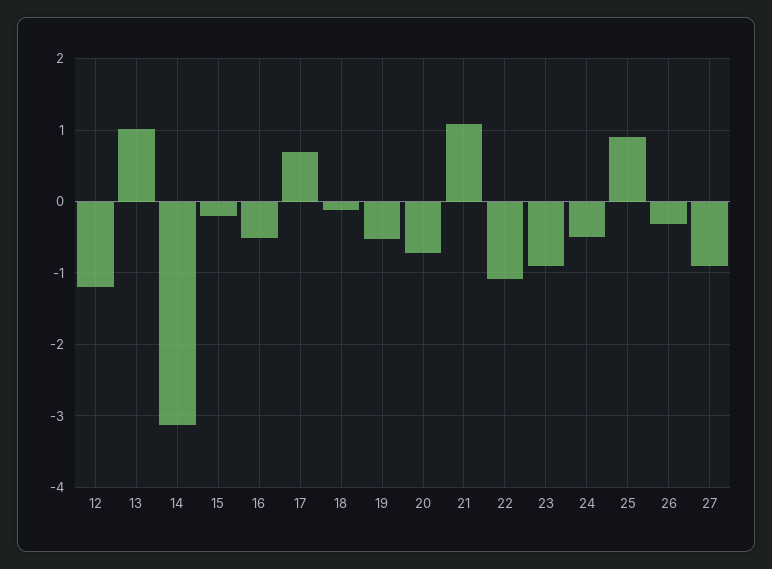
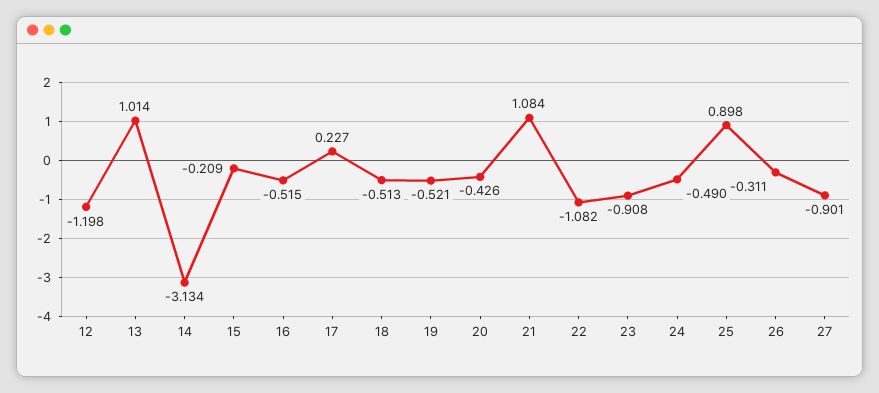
  {
    "12": -1.198,
    "13": 1.014,
    "14": -3.134,
    "15": -0.209,
    "16": -0.515,
-   "17": 0.7,
+   "17": 0.227,
-   "18": -0.1,
+   "18": -0.513,
    "19": -0.521,
-   "20": -0.7,
+   "20": -0.426,
    "21": 1.084,
    "22": -1.082,
    "23": -0.908,
    "24": -0.49,
    "25": 0.898,
    "26": -0.311,
    "27": -0.901
  }

